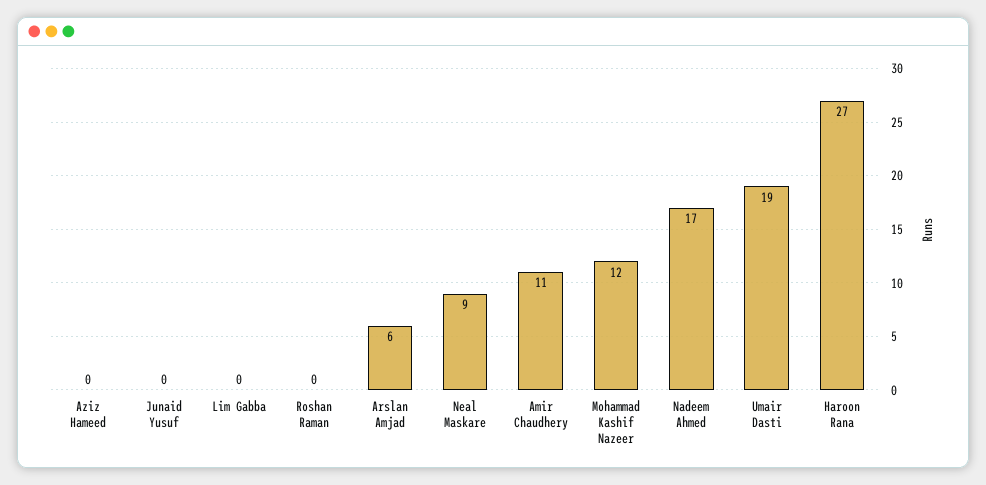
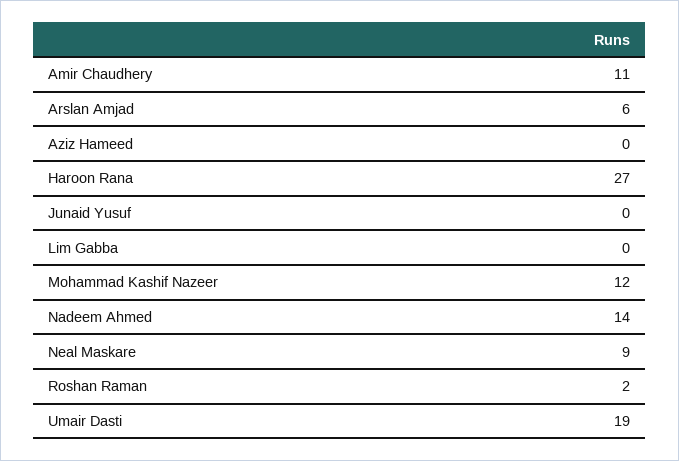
  {
    "Aziz Hameed": 0,
    "Junaid Yusuf": 0,
    "Lim Gabba": 0,
-   "Roshan Raman": 0,
+   "Roshan Raman": 2,
    "Arslan Amjad": 6,
    "Neal Maskare": 9,
    "Amir Chaudhery": 11,
    "Mohammad Kashif Nazeer": 12,
-   "Nadeem Ahmed": 17,
+   "Nadeem Ahmed": 14,
    "Umair Dasti": 19,
    "Haroon Rana": 27
  }

